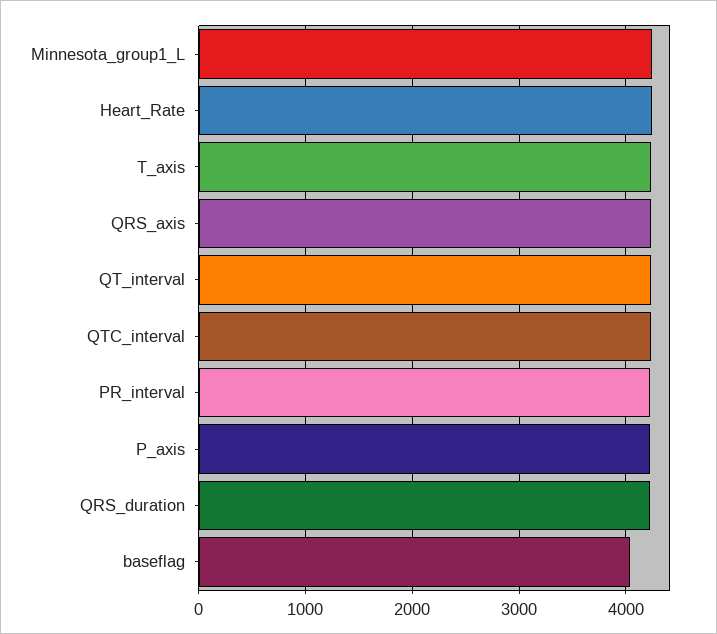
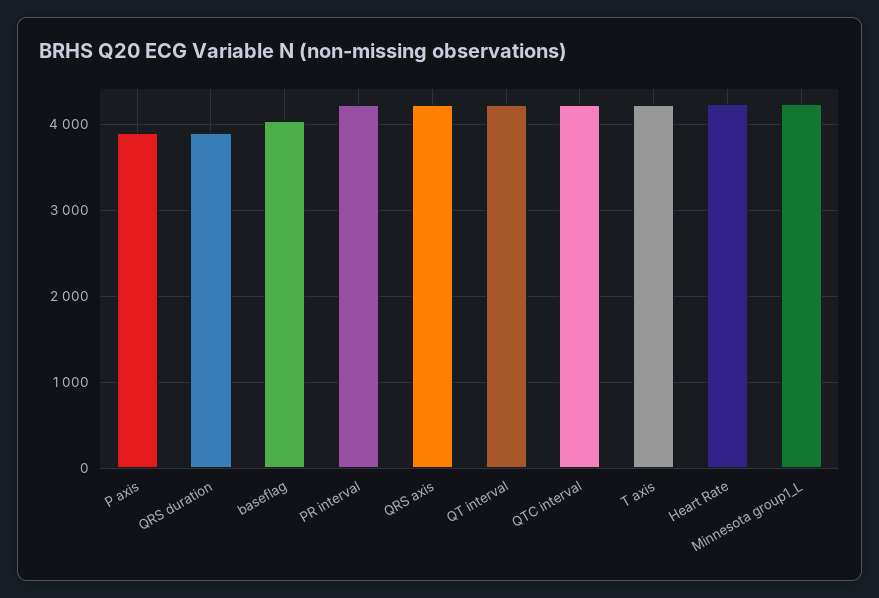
  {
    "Minnesota_group1_L": 4200,
    "Heart_Rate": 4200,
    "T_axis": 4200,
    "QRS_axis": 4200,
    "QT_interval": 4200,
    "QTC_interval": 4200,
    "PR_interval": 4200,
-   "P_axis": 4200,
+   "P_axis": 3900,
-   "QRS_duration": 4200,
+   "QRS_duration": 3900,
    "baseflag": 4000
  }

